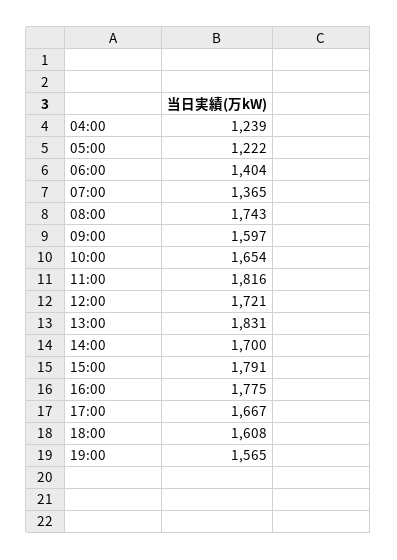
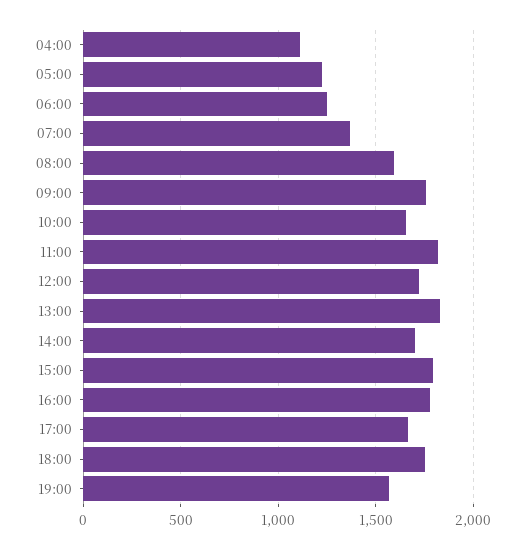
  {
-   "04:00": 1239,
+   "04:00": 1100,
    "05:00": 1222,
-   "06:00": 1404,
+   "06:00": 1250,
    "07:00": 1365,
-   "08:00": 1743,
+   "08:00": 1600,
-   "09:00": 1597,
+   "09:00": 1750,
    "10:00": 1654,
    "11:00": 1816,
    "12:00": 1721,
    "13:00": 1831,
    "14:00": 1700,
    "15:00": 1791,
    "16:00": 1775,
    "17:00": 1667,
-   "18:00": 1608,
+   "18:00": 1750,
    "19:00": 1565
  }

